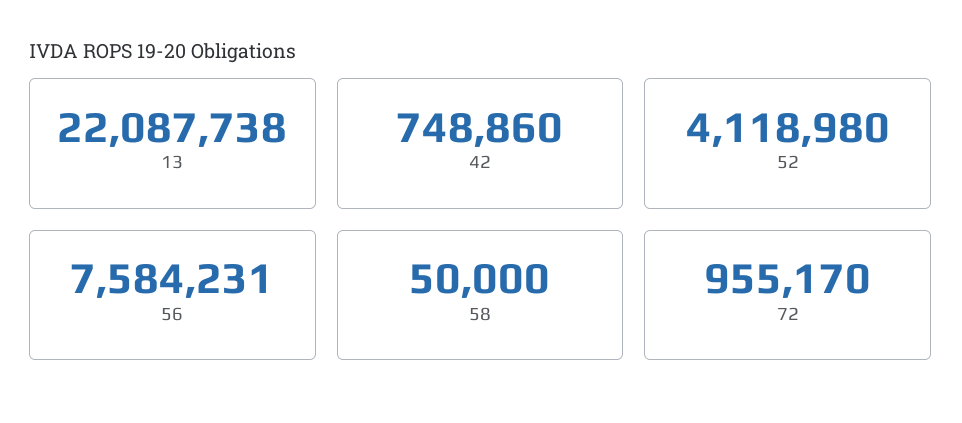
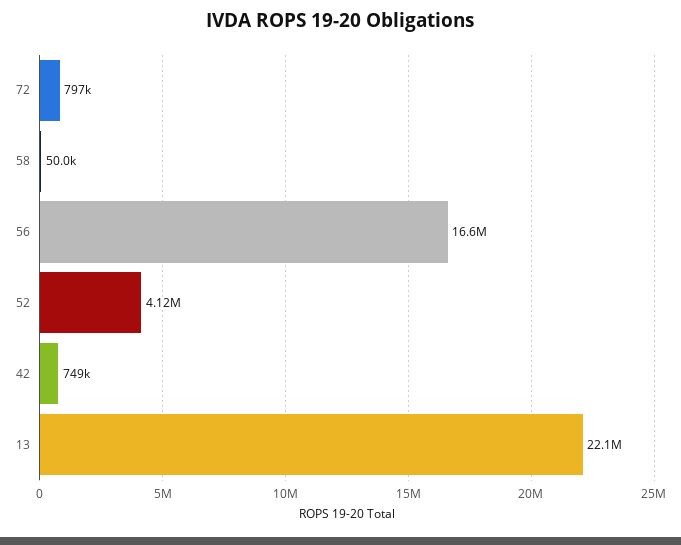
  {
    "13": 22087738,
    "42": 748860,
    "52": 4118980,
-   "56": 7584231,
+   "56": 16600000,
    "58": 50000,
-   "72": 955170
+   "72": 797000
  }

